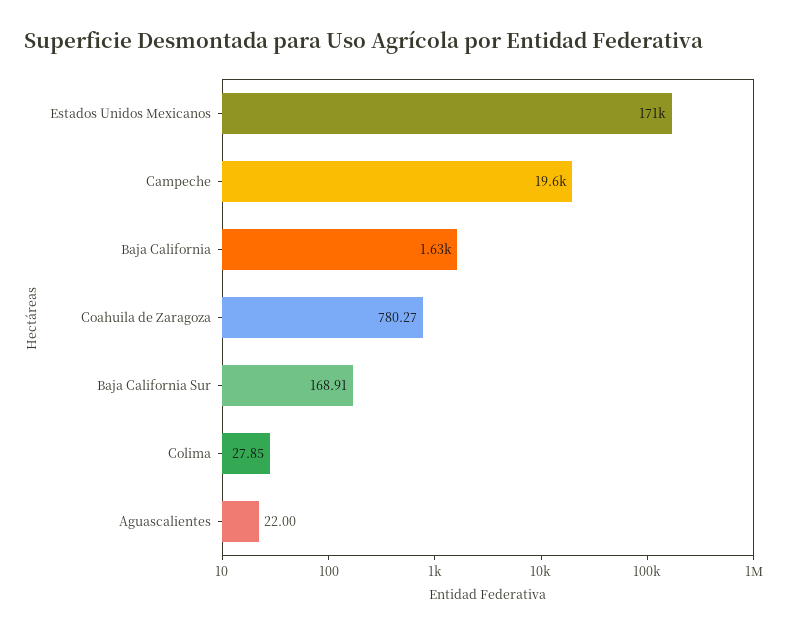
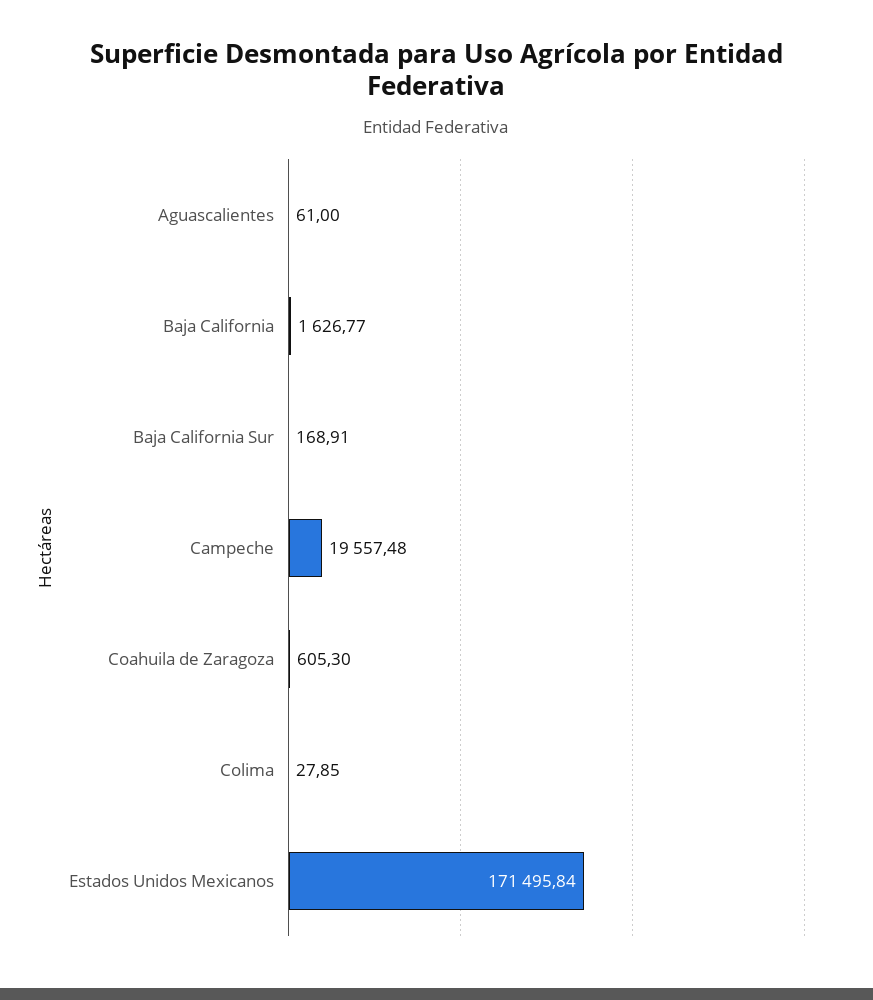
  {
    "Estados Unidos Mexicanos": 171495.84,
    "Campeche": 19557.48,
    "Baja California": 1626.77,
-   "Coahuila de Zaragoza": 780.27,
+   "Coahuila de Zaragoza": 605.3,
    "Baja California Sur": 168.91,
    "Colima": 27.85,
-   "Aguascalientes": 22
+   "Aguascalientes": 61
  }

